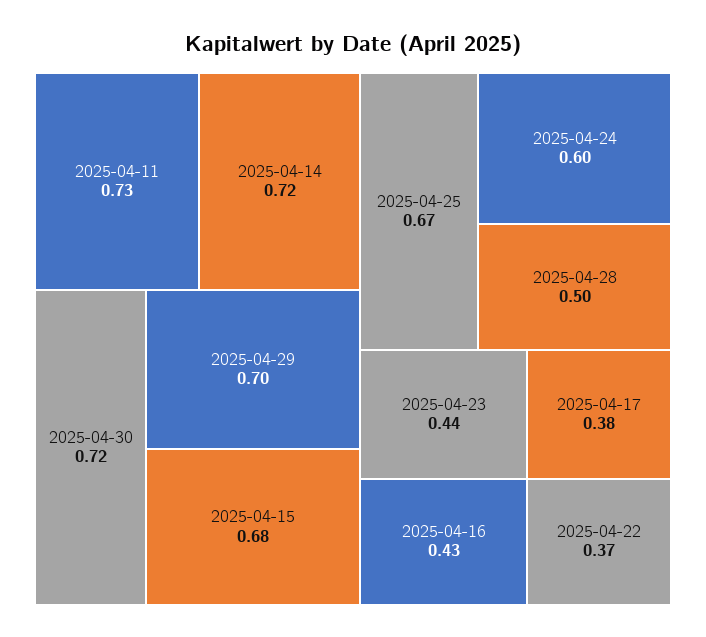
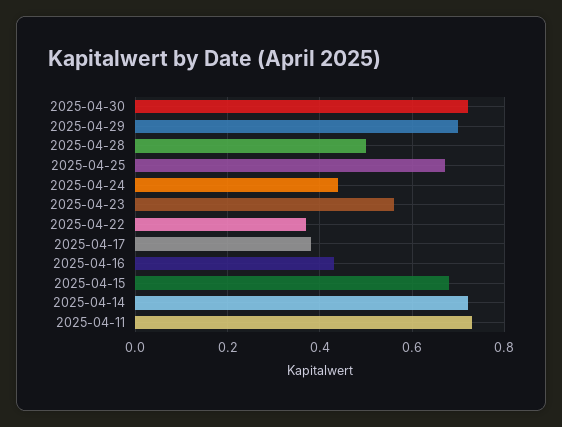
  {
    "2025-04-11": 0.73,
    "2025-04-14": 0.72,
    "2025-04-30": 0.72,
    "2025-04-29": 0.7,
    "2025-04-15": 0.68,
    "2025-04-25": 0.67,
-   "2025-04-24": 0.6,
+   "2025-04-24": 0.45,
    "2025-04-28": 0.5,
-   "2025-04-23": 0.44,
+   "2025-04-23": 0.55,
    "2025-04-16": 0.43,
    "2025-04-17": 0.38,
    "2025-04-22": 0.37
  }

